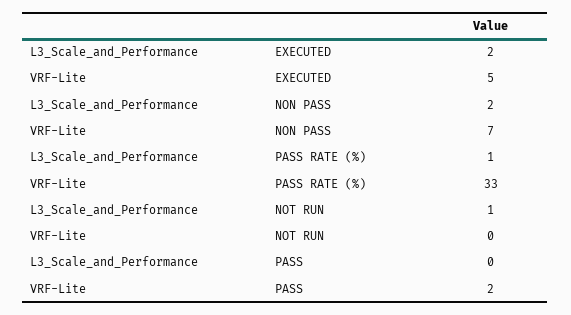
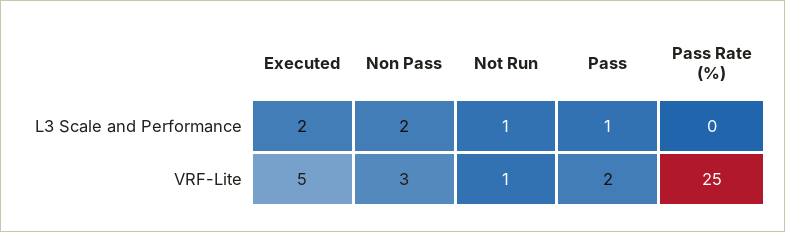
  {
    "L3_Scale_and_Performance": {
      "EXECUTED": 2,
      "NON PASS": 2,
-     "PASS RATE (%)": 1,
+     "PASS RATE (%)": 0,
      "NOT RUN": 1,
-     "PASS": 0
+     "PASS": 1
    },
    "VRF-Lite": {
      "EXECUTED": 5,
-     "NON PASS": 7,
+     "NON PASS": 3,
-     "PASS RATE (%)": 33,
+     "PASS RATE (%)": 25,
-     "NOT RUN": 0,
+     "NOT RUN": 1,
      "PASS": 2
    }
  }

